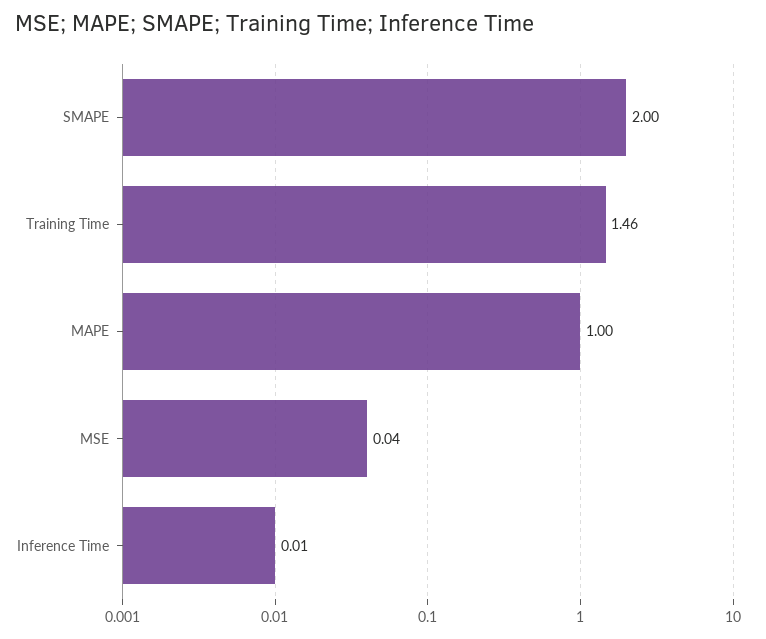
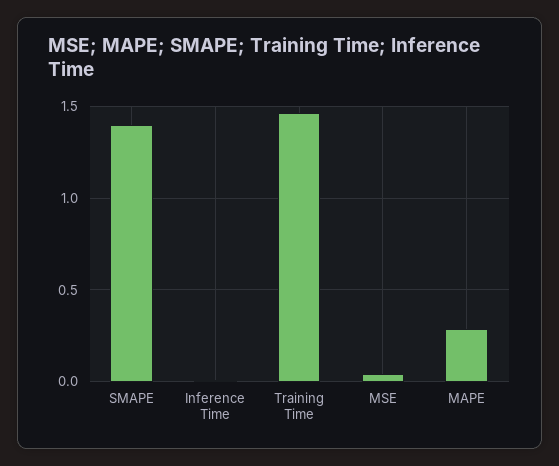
  {
-   "SMAPE": 2,
+   "SMAPE": 1.4,
    "Training Time": 1.46,
-   "MAPE": 1,
+   "MAPE": 0.3,
    "MSE": 0.04,
    "Inference Time": 0.01
  }

